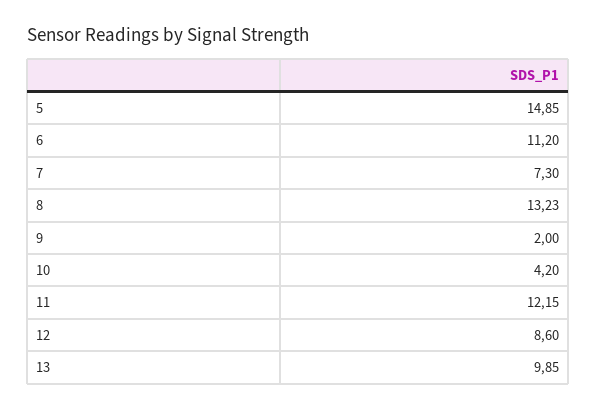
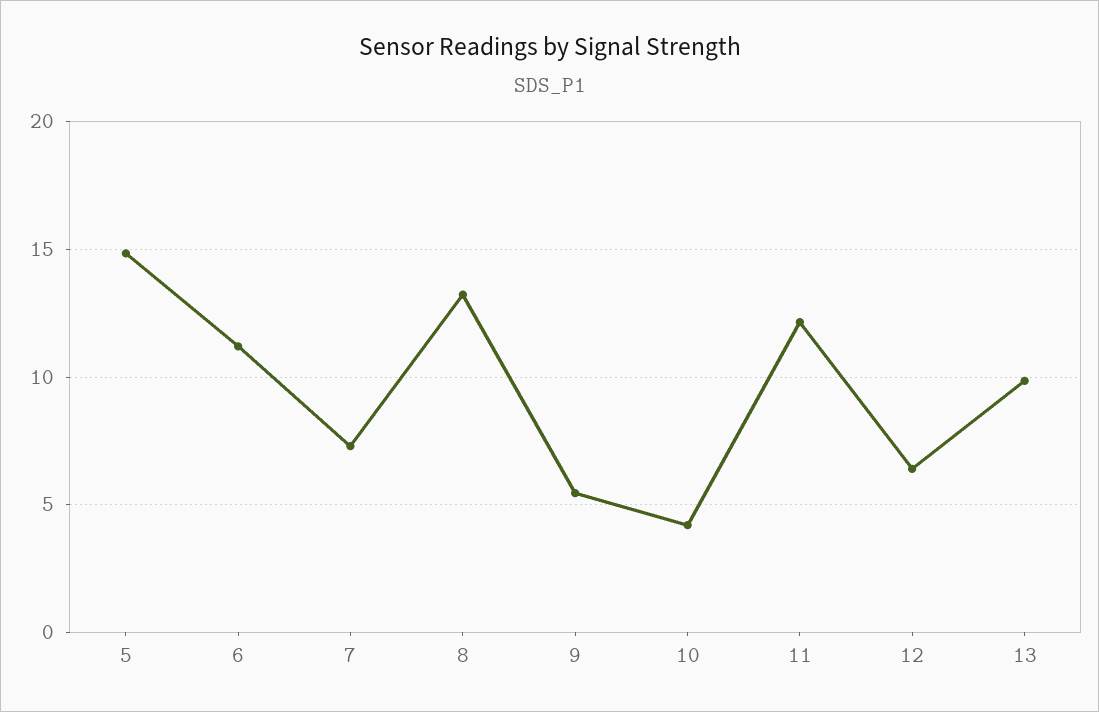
  {
    "5": 14.85,
    "6": 11.2,
    "7": 7.3,
    "8": 13.23,
-   "9": 2,
+   "9": 5.5,
    "10": 4.2,
    "11": 12.15,
-   "12": 8.6,
+   "12": 6.5,
    "13": 9.85
  }

